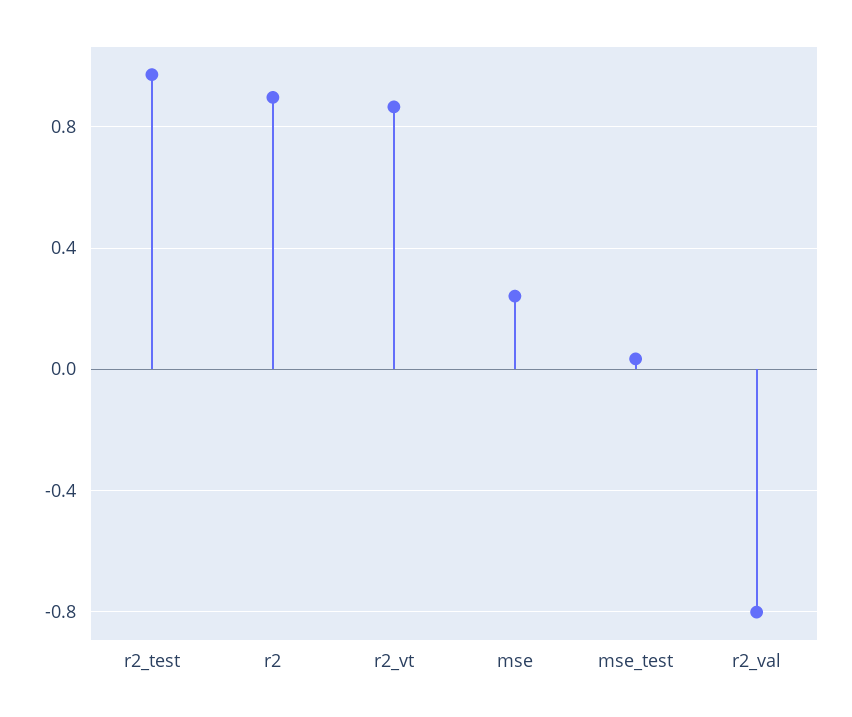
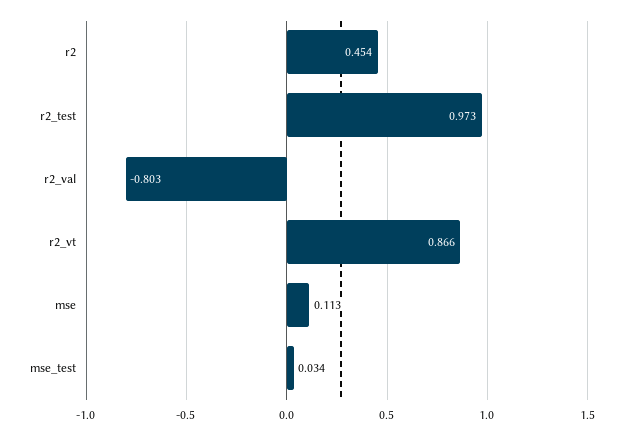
  {
    "r2_test": 0.973,
-   "r2": 0.9,
+   "r2": 0.454,
    "r2_vt": 0.866,
-   "mse": 0.25,
+   "mse": 0.113,
    "mse_test": 0.034,
    "r2_val": -0.803
  }

